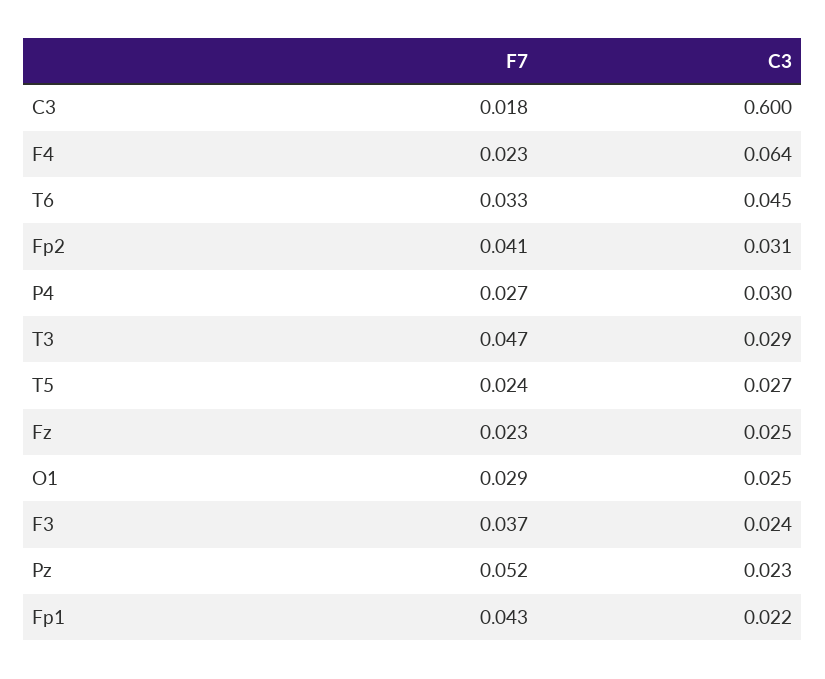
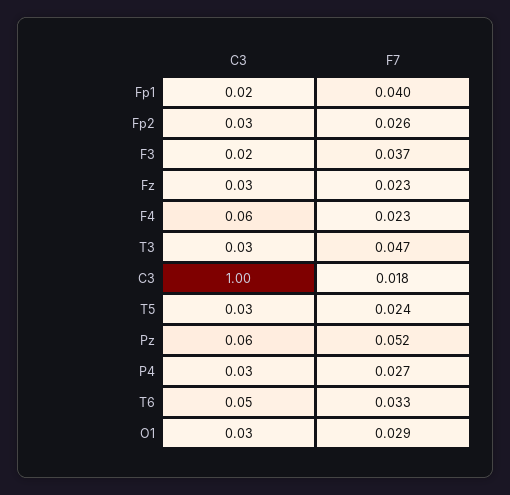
  {
    "F7": {
      "C3": 0.018,
      "F4": 0.023,
      "T6": 0.033,
-     "Fp2": 0.041,
+     "Fp2": 0.026,
      "P4": 0.027,
      "T3": 0.047,
      "T5": 0.024,
      "Fz": 0.023,
      "O1": 0.029,
      "F3": 0.037,
      "Pz": 0.052,
-     "Fp1": 0.043
+     "Fp1": 0.04
    },
    "C3": {
-     "C3": 0.6,
+     "C3": 1,
      "F4": 0.064,
      "T6": 0.045,
      "Fp2": 0.031,
      "P4": 0.03,
      "T3": 0.029,
      "T5": 0.027,
      "Fz": 0.025,
      "O1": 0.025,
      "F3": 0.024,
-     "Pz": 0.023,
+     "Pz": 0.06,
      "Fp1": 0.022
    }
  }

